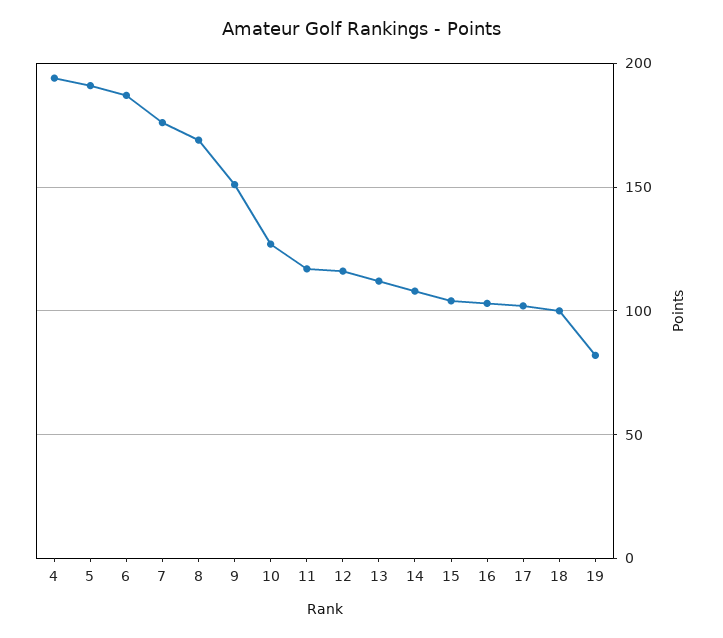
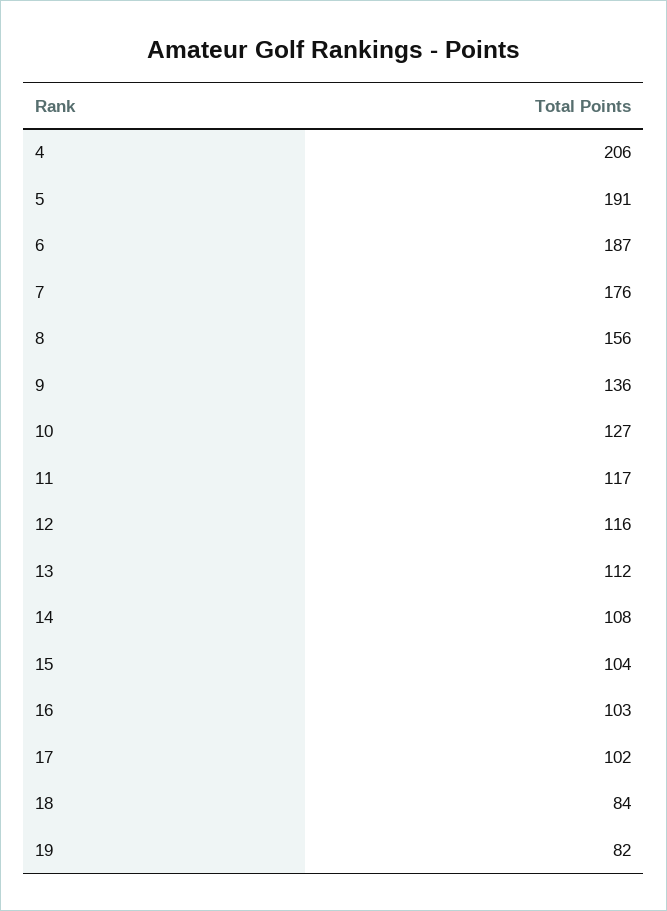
  {
-   "4": 195,
+   "4": 206,
    "5": 191,
    "6": 187,
    "7": 176,
-   "8": 170,
+   "8": 156,
-   "9": 150,
+   "9": 136,
    "10": 127,
    "11": 117,
    "12": 116,
    "13": 112,
    "14": 108,
    "15": 104,
    "16": 103,
    "17": 102,
-   "18": 100,
+   "18": 84,
    "19": 82
  }

